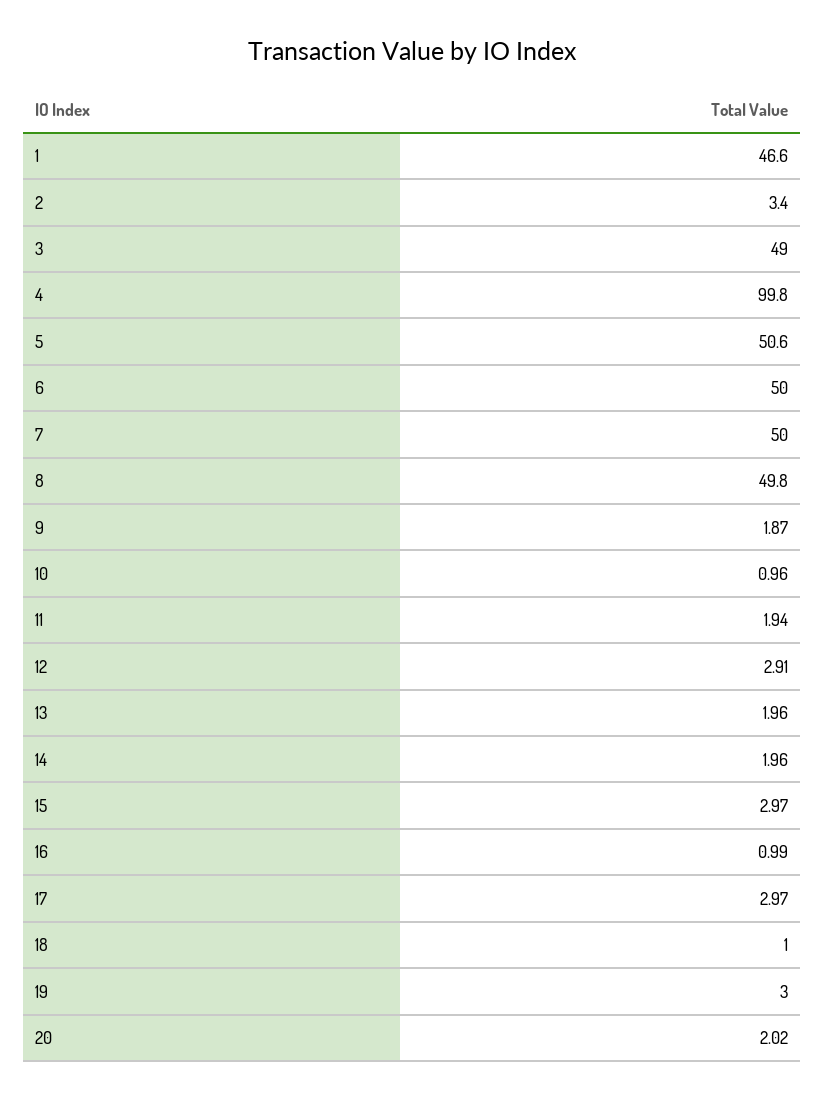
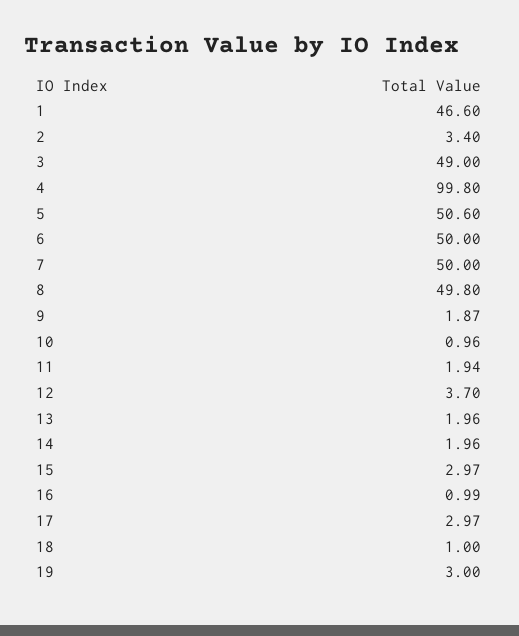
  {
    "1": 46.6,
    "2": 3.4,
    "3": 49,
    "4": 99.8,
    "5": 50.6,
    "6": 50,
    "7": 50,
    "8": 49.8,
    "9": 1.87,
    "10": 0.96,
    "11": 1.94,
-   "12": 2.91,
+   "12": 3.7,
    "13": 1.96,
    "14": 1.96,
    "15": 2.97,
    "16": 0.99,
    "17": 2.97,
    "18": 1,
-   "19": 3,
+   "19": 3
-   "20": 2.02
  }

